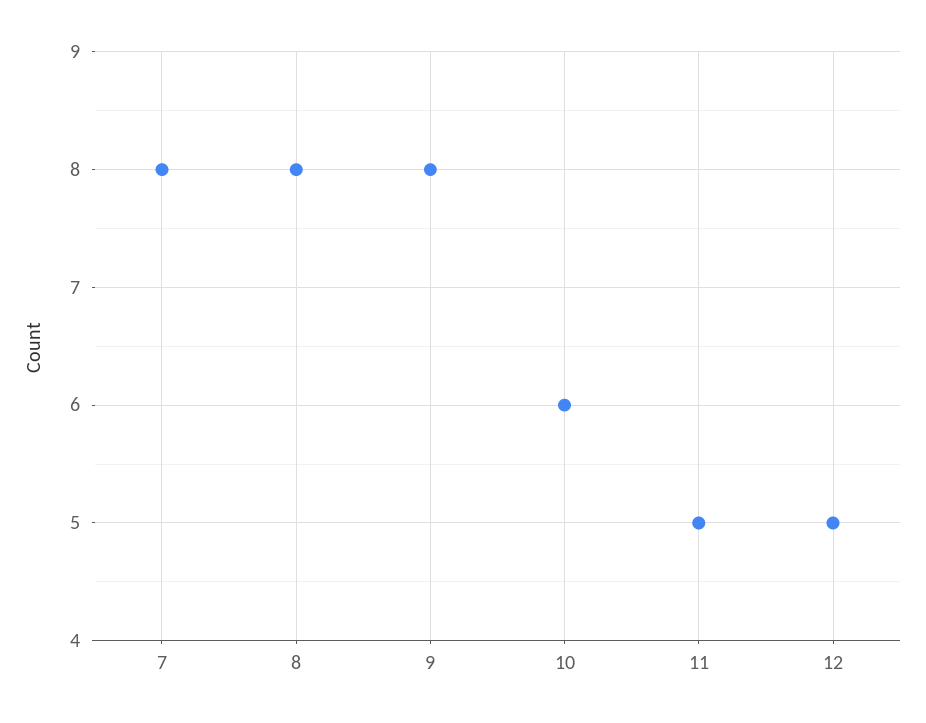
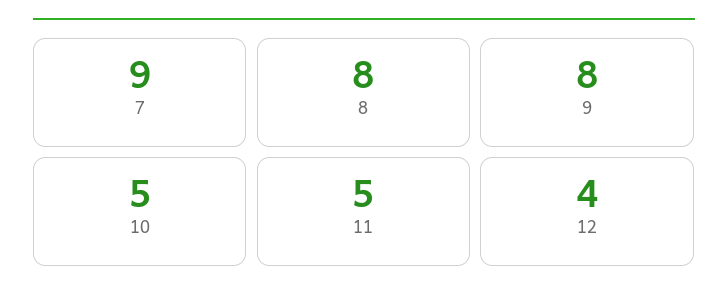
  {
-   "7": 8,
+   "7": 9,
    "8": 8,
    "9": 8,
-   "10": 6,
+   "10": 5,
    "11": 5,
-   "12": 5
+   "12": 4
  }

